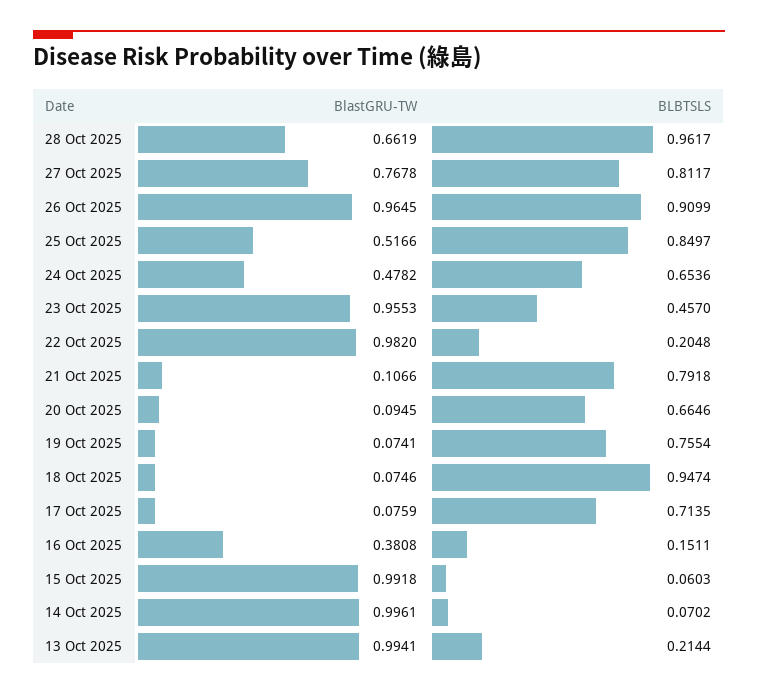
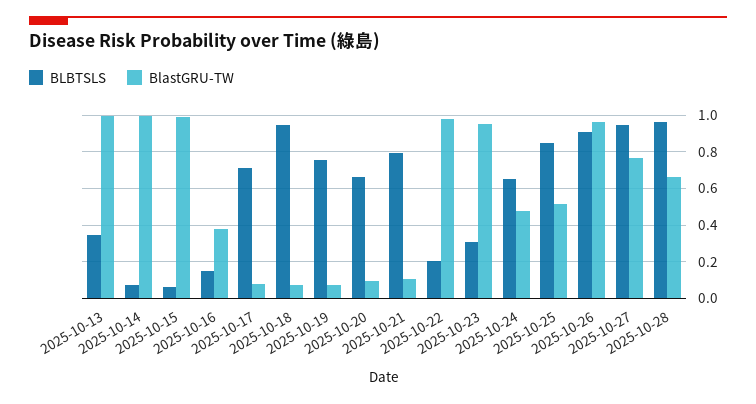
  {
    "BlastGRU-TW": {
      "28 Oct 2025": 0.6619,
      "27 Oct 2025": 0.7678,
      "26 Oct 2025": 0.9645,
      "25 Oct 2025": 0.5166,
      "24 Oct 2025": 0.4782,
      "23 Oct 2025": 0.9553,
      "22 Oct 2025": 0.982,
      "21 Oct 2025": 0.1066,
      "20 Oct 2025": 0.0945,
      "19 Oct 2025": 0.0741,
      "18 Oct 2025": 0.0746,
      "17 Oct 2025": 0.0759,
      "16 Oct 2025": 0.3808,
      "15 Oct 2025": 0.9918,
      "14 Oct 2025": 0.9961,
      "13 Oct 2025": 0.9941
    },
    "BLBTSLS": {
      "28 Oct 2025": 0.9617,
-     "27 Oct 2025": 0.8117,
+     "27 Oct 2025": 0.95,
      "26 Oct 2025": 0.9099,
      "25 Oct 2025": 0.8497,
      "24 Oct 2025": 0.6536,
-     "23 Oct 2025": 0.457,
+     "23 Oct 2025": 0.3,
      "22 Oct 2025": 0.2048,
      "21 Oct 2025": 0.7918,
      "20 Oct 2025": 0.6646,
      "19 Oct 2025": 0.7554,
      "18 Oct 2025": 0.9474,
      "17 Oct 2025": 0.7135,
      "16 Oct 2025": 0.1511,
      "15 Oct 2025": 0.0603,
      "14 Oct 2025": 0.0702,
-     "13 Oct 2025": 0.2144
+     "13 Oct 2025": 0.35
    }
  }

